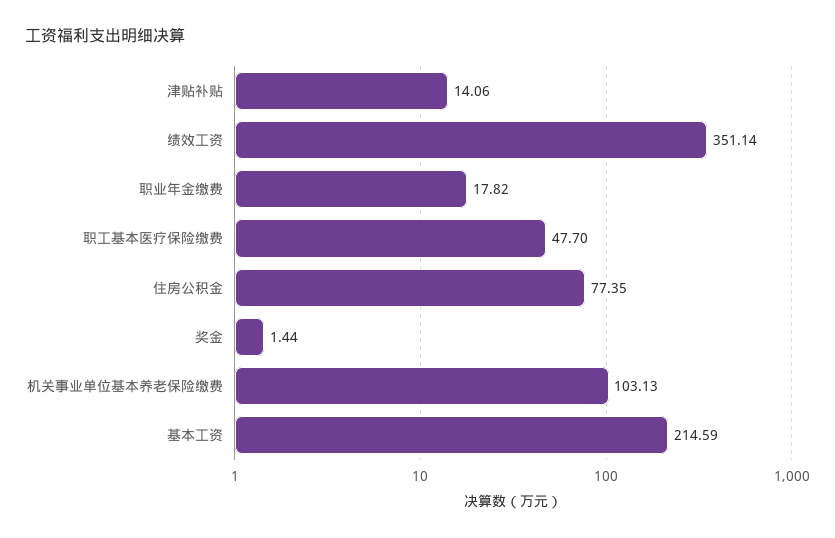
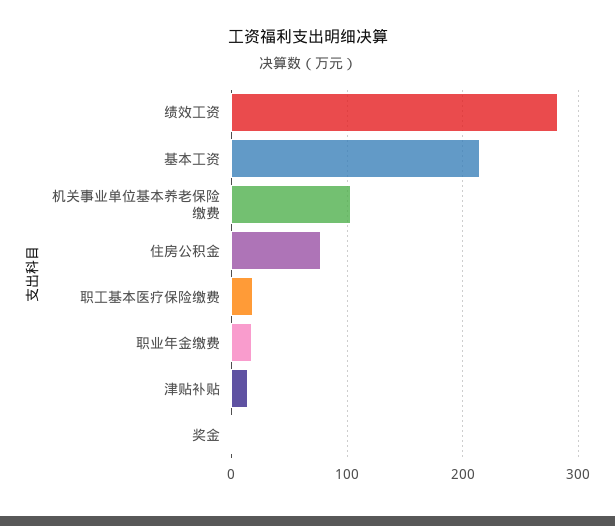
  {
    "津贴补贴": 14.06,
-   "绩效工资": 351.14,
+   "绩效工资": 280,
    "职业年金缴费": 17.82,
-   "职工基本医疗保险缴费": 47.7,
+   "职工基本医疗保险缴费": 20,
    "住房公积金": 77.35,
    "奖金": 1.44,
    "机关事业单位基本养老保险缴费": 103.13,
    "基本工资": 214.59
  }

